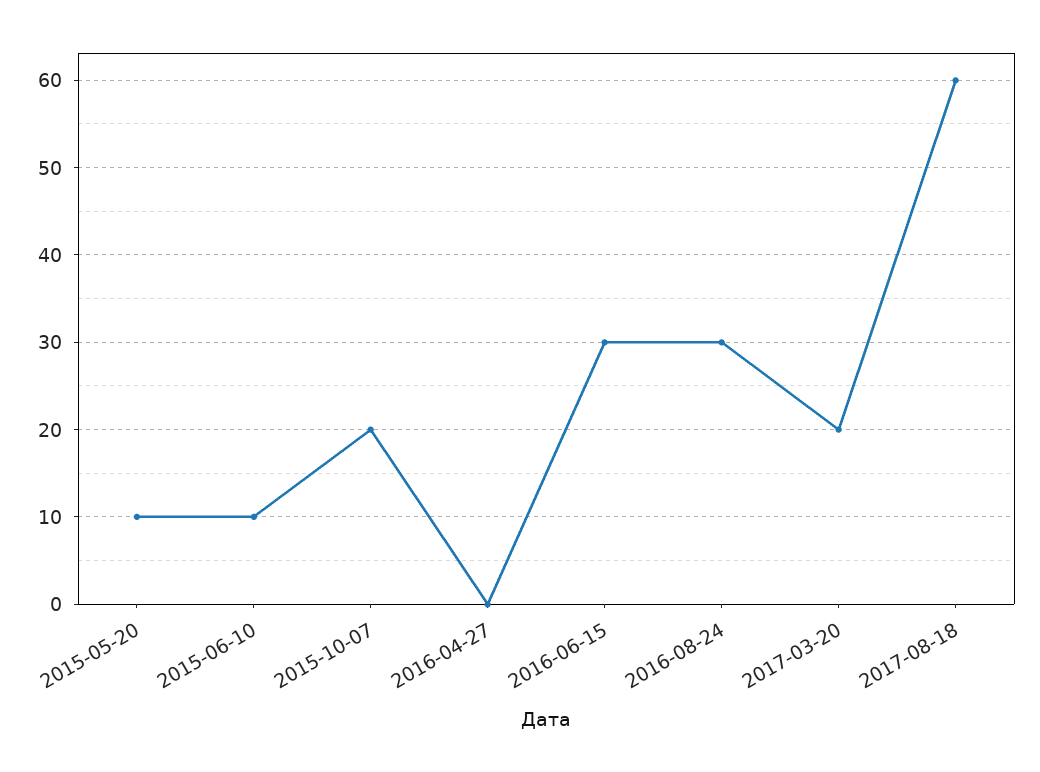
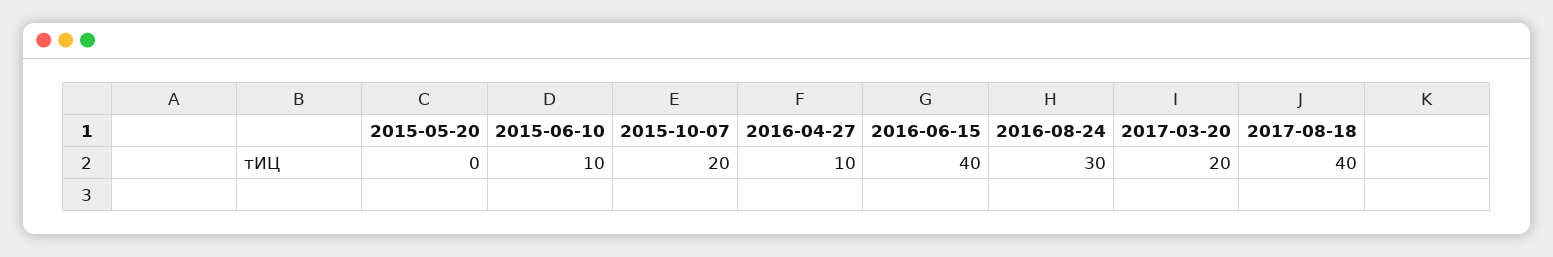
  {
-   "2015-05-20": 10,
+   "2015-05-20": 0,
    "2015-06-10": 10,
    "2015-10-07": 20,
-   "2016-04-27": 0,
+   "2016-04-27": 10,
-   "2016-06-15": 30,
+   "2016-06-15": 40,
    "2016-08-24": 30,
    "2017-03-20": 20,
-   "2017-08-18": 60
+   "2017-08-18": 40
  }

